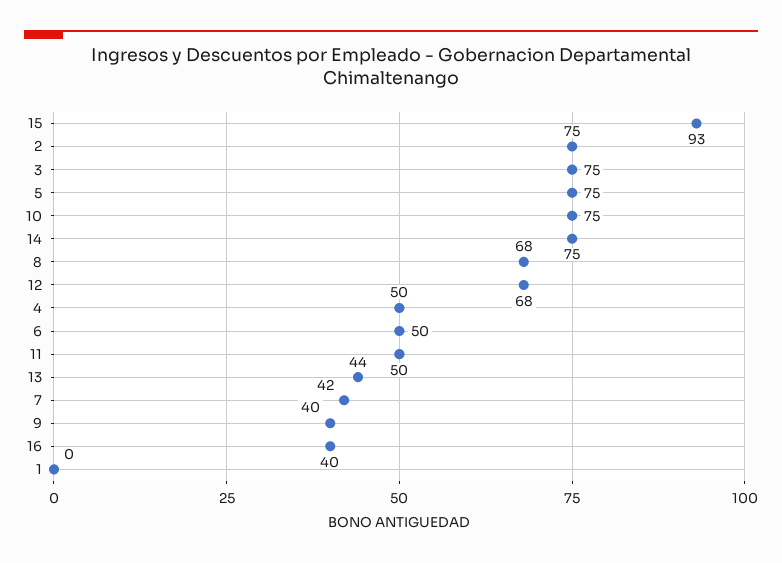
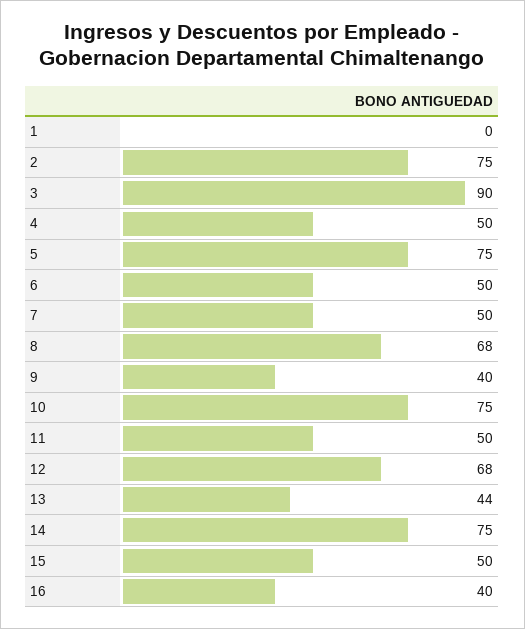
  {
-   "15": 93,
+   "15": 50,
    "2": 75,
-   "3": 75,
+   "3": 90,
    "5": 75,
    "10": 75,
    "14": 75,
    "8": 68,
    "12": 68,
    "4": 50,
    "6": 50,
    "11": 50,
    "13": 44,
-   "7": 42,
+   "7": 50,
    "9": 40,
    "16": 40,
    "1": 0
  }

